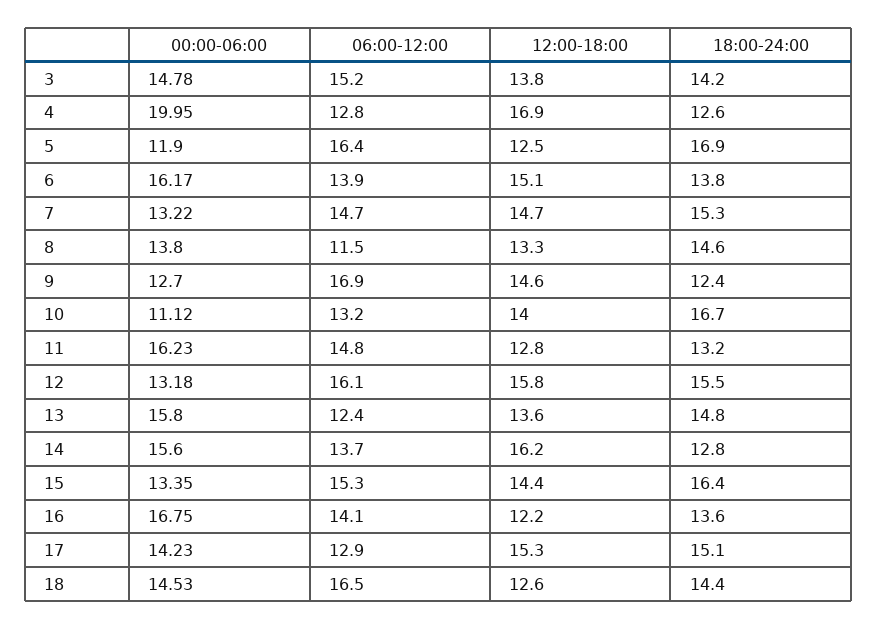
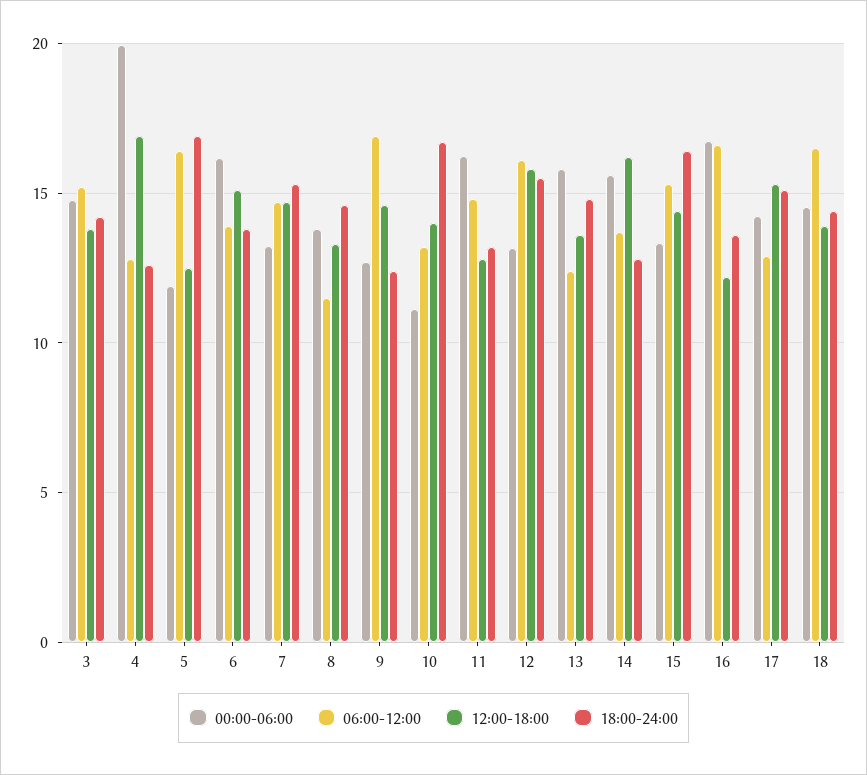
  {
    "00:00-06:00": {
      "3": 14.78,
      "4": 19.95,
      "5": 11.9,
      "6": 16.17,
      "7": 13.22,
      "8": 13.8,
      "9": 12.7,
      "10": 11.12,
      "11": 16.23,
      "12": 13.18,
      "13": 15.8,
      "14": 15.6,
      "15": 13.35,
      "16": 16.75,
      "17": 14.23,
      "18": 14.53
    },
    "06:00-12:00": {
      "3": 15.2,
      "4": 12.8,
      "5": 16.4,
      "6": 13.9,
      "7": 14.7,
      "8": 11.5,
      "9": 16.9,
      "10": 13.2,
      "11": 14.8,
      "12": 16.1,
      "13": 12.4,
      "14": 13.7,
      "15": 15.3,
-     "16": 14.1,
+     "16": 16.5,
      "17": 12.9,
      "18": 16.5
    },
    "12:00-18:00": {
      "3": 13.8,
      "4": 16.9,
      "5": 12.5,
      "6": 15.1,
      "7": 14.7,
      "8": 13.3,
      "9": 14.6,
      "10": 14,
      "11": 12.8,
      "12": 15.8,
      "13": 13.6,
      "14": 16.2,
      "15": 14.4,
      "16": 12.2,
      "17": 15.3,
-     "18": 12.6
+     "18": 14
    },
    "18:00-24:00": {
      "3": 14.2,
      "4": 12.6,
      "5": 16.9,
      "6": 13.8,
      "7": 15.3,
      "8": 14.6,
      "9": 12.4,
      "10": 16.7,
      "11": 13.2,
      "12": 15.5,
      "13": 14.8,
      "14": 12.8,
      "15": 16.4,
      "16": 13.6,
      "17": 15.1,
      "18": 14.4
    }
  }

